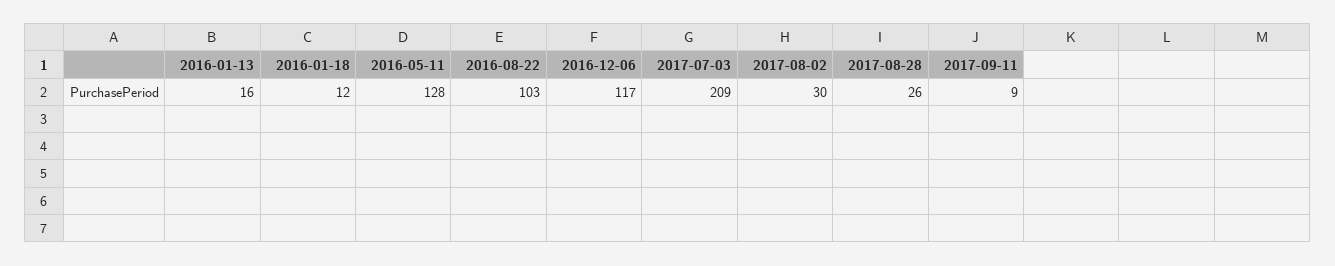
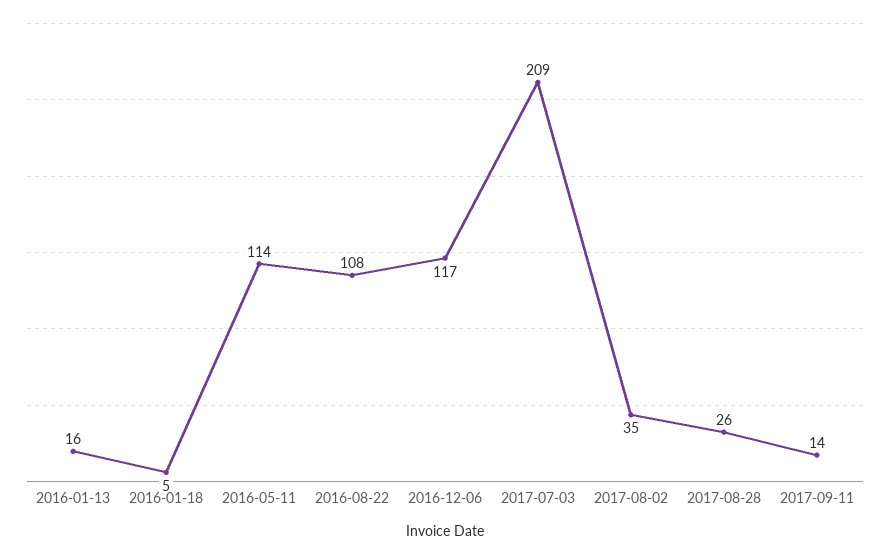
  {
    "2016-01-13": 16,
-   "2016-01-18": 12,
+   "2016-01-18": 5,
-   "2016-05-11": 128,
+   "2016-05-11": 114,
-   "2016-08-22": 103,
+   "2016-08-22": 108,
    "2016-12-06": 117,
    "2017-07-03": 209,
-   "2017-08-02": 30,
+   "2017-08-02": 35,
    "2017-08-28": 26,
-   "2017-09-11": 9
+   "2017-09-11": 14
  }

